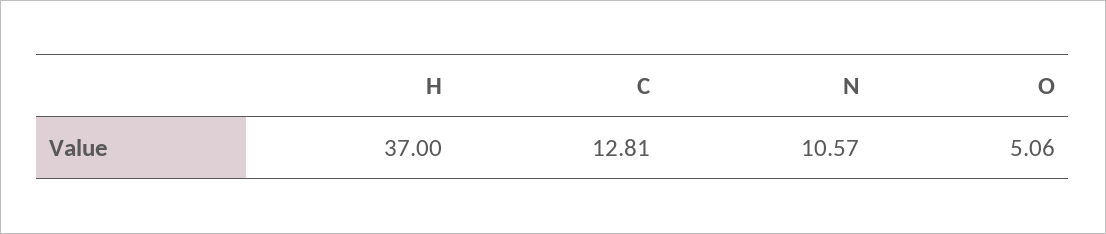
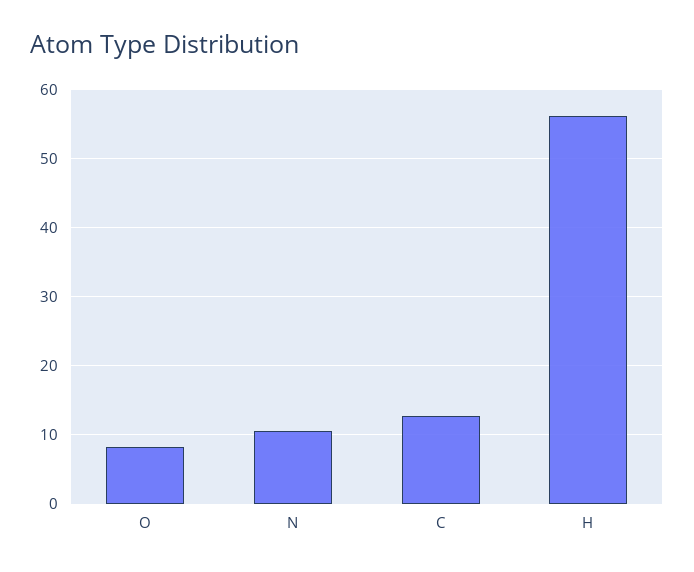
  {
-   "H": 37,
+   "H": 56,
    "C": 12.81,
    "N": 10.57,
-   "O": 5.06
+   "O": 8
  }

